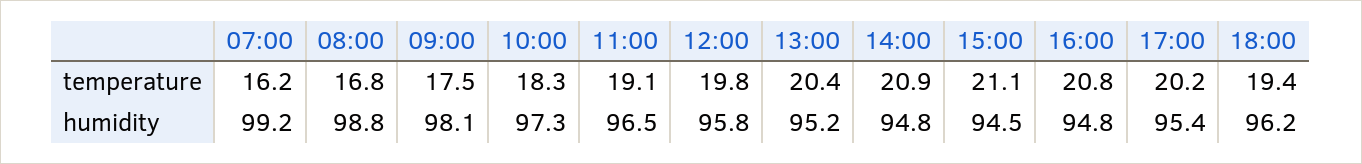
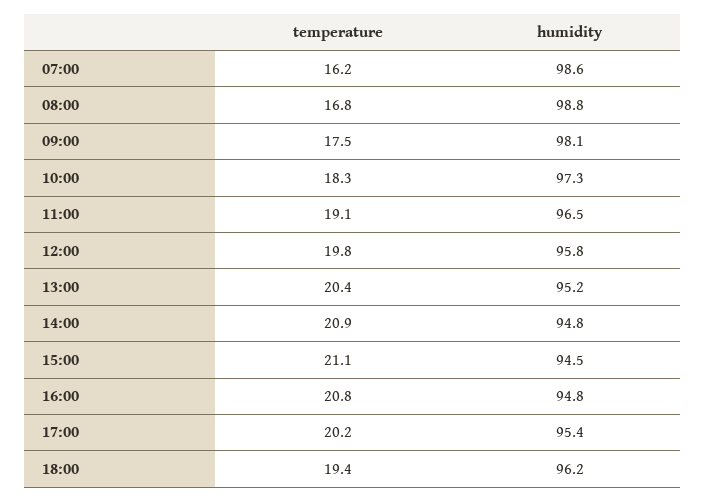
  {
    "07:00": {
      "temperature": 16.2,
-     "humidity": 99.2
+     "humidity": 98.6
    },
    "08:00": {
      "temperature": 16.8,
      "humidity": 98.8
    },
    "09:00": {
      "temperature": 17.5,
      "humidity": 98.1
    },
    "10:00": {
      "temperature": 18.3,
      "humidity": 97.3
    },
    "11:00": {
      "temperature": 19.1,
      "humidity": 96.5
    },
    "12:00": {
      "temperature": 19.8,
      "humidity": 95.8
    },
    "13:00": {
      "temperature": 20.4,
      "humidity": 95.2
    },
    "14:00": {
      "temperature": 20.9,
      "humidity": 94.8
    },
    "15:00": {
      "temperature": 21.1,
      "humidity": 94.5
    },
    "16:00": {
      "temperature": 20.8,
      "humidity": 94.8
    },
    "17:00": {
      "temperature": 20.2,
      "humidity": 95.4
    },
    "18:00": {
      "temperature": 19.4,
      "humidity": 96.2
    }
  }

